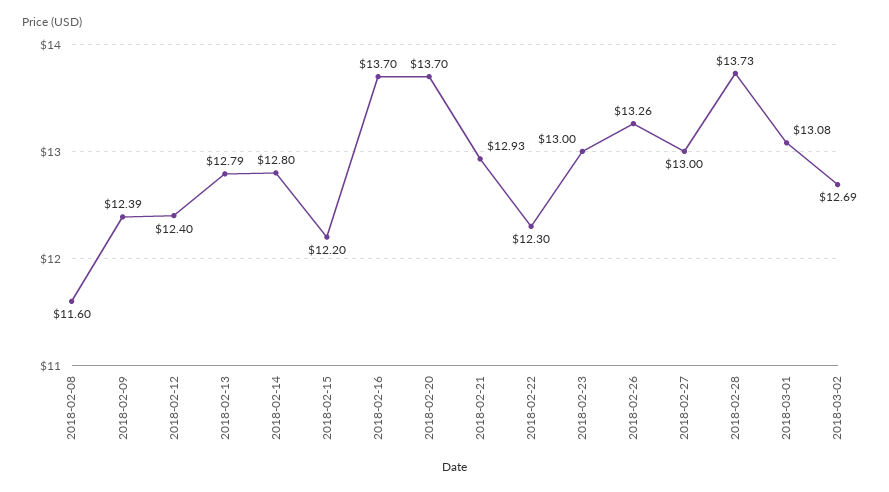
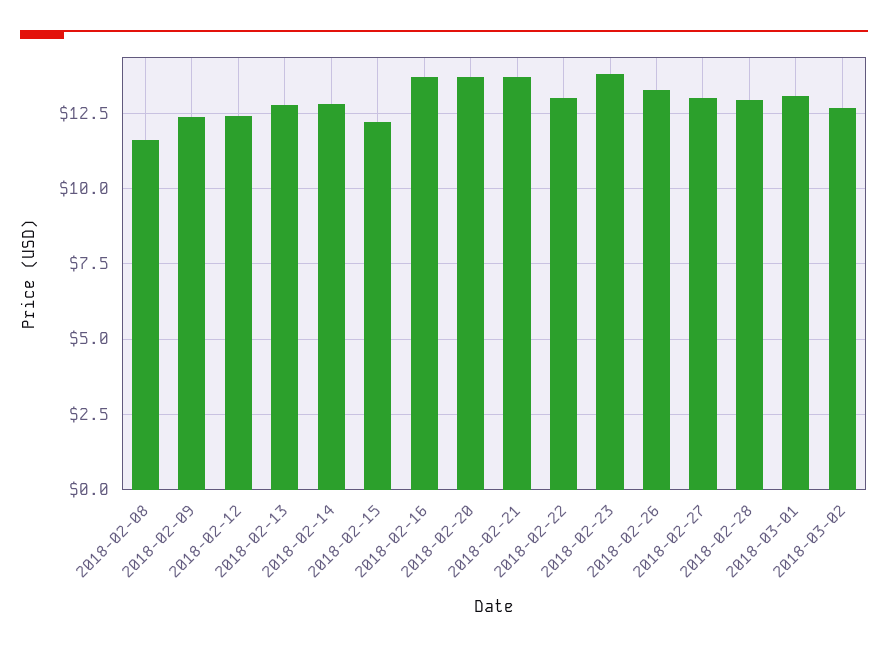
  {
    "2018-02-08": 11.6,
    "2018-02-09": 12.39,
    "2018-02-12": 12.4,
    "2018-02-13": 12.79,
    "2018-02-14": 12.8,
    "2018-02-15": 12.2,
    "2018-02-16": 13.7,
    "2018-02-20": 13.7,
-   "2018-02-21": 12.93,
+   "2018-02-21": 13.75,
-   "2018-02-22": 12.3,
+   "2018-02-22": 13,
-   "2018-02-23": 13,
+   "2018-02-23": 13.75,
    "2018-02-26": 13.26,
    "2018-02-27": 13,
-   "2018-02-28": 13.73,
+   "2018-02-28": 13,
    "2018-03-01": 13.08,
    "2018-03-02": 12.69
  }

